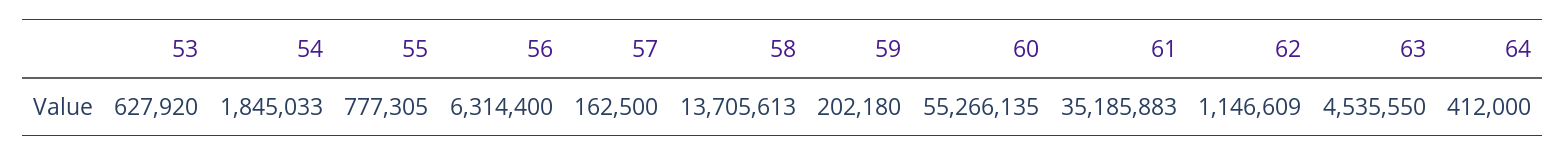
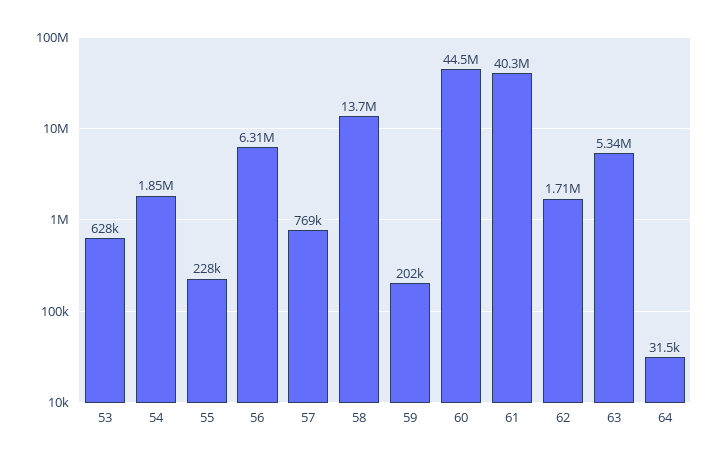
  {
    "53": 627920,
    "54": 1845033,
-   "55": 777305,
+   "55": 228000,
    "56": 6314400,
-   "57": 162500,
+   "57": 769000,
    "58": 13705613,
    "59": 202180,
-   "60": 55266135,
+   "60": 44500000,
-   "61": 35185883,
+   "61": 40300000,
-   "62": 1146609,
+   "62": 1710000,
-   "63": 4535550,
+   "63": 5340000,
-   "64": 412000
+   "64": 31500
  }

